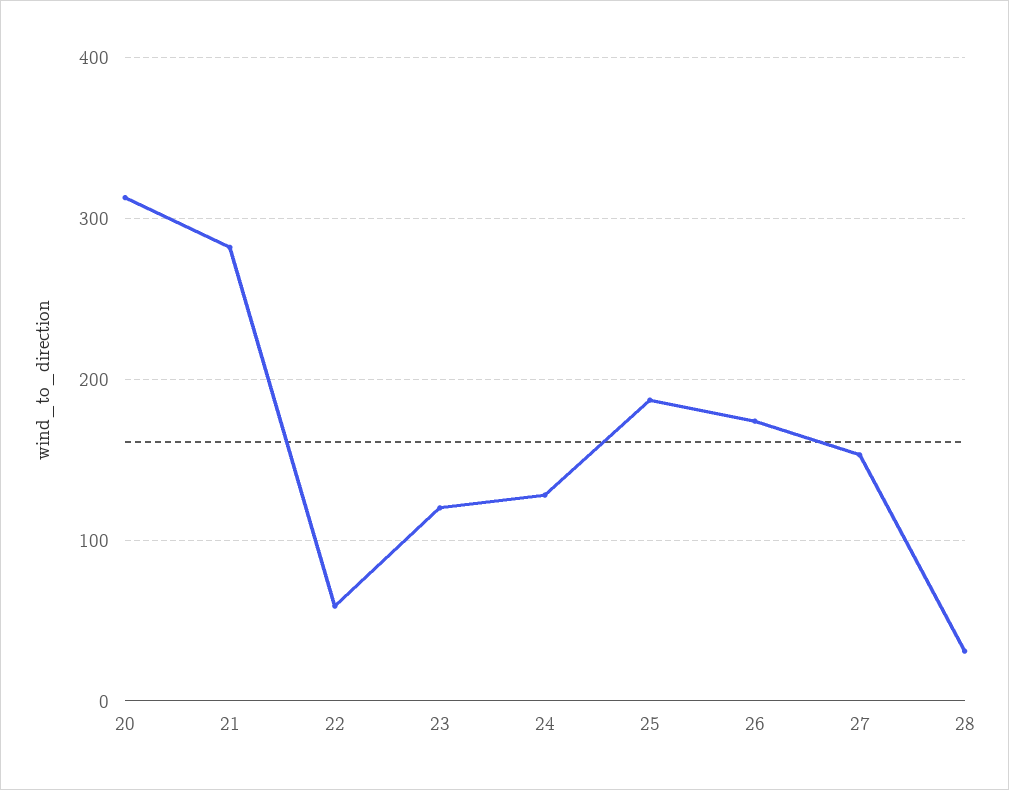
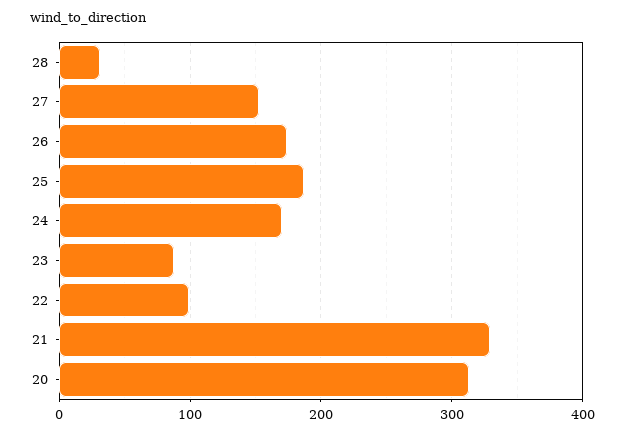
  {
    "20": 310,
-   "21": 280,
+   "21": 330,
-   "22": 60,
+   "22": 100,
-   "23": 120,
+   "23": 90,
-   "24": 130,
+   "24": 170,
    "25": 190,
    "26": 170,
    "27": 150,
    "28": 30
  }

